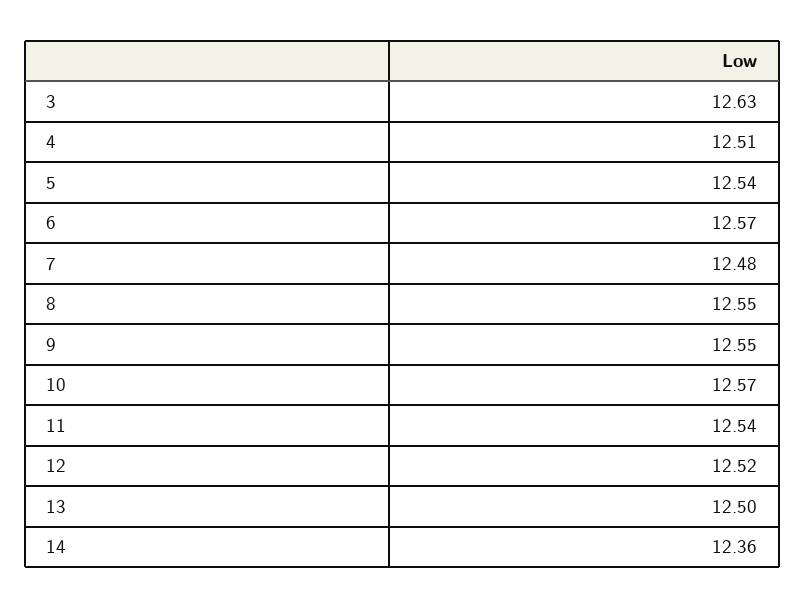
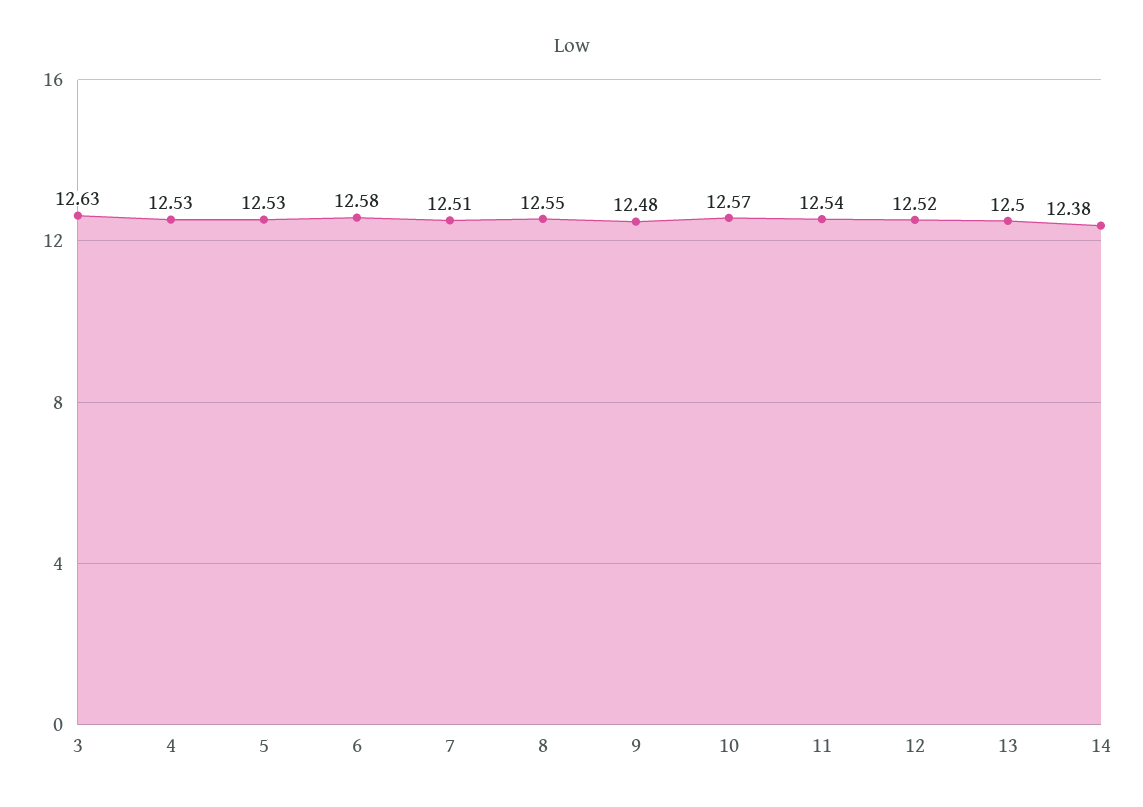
  {
    "3": 12.63,
-   "4": 12.51,
+   "4": 12.53,
-   "5": 12.54,
+   "5": 12.53,
-   "6": 12.57,
+   "6": 12.58,
-   "7": 12.48,
+   "7": 12.51,
    "8": 12.55,
-   "9": 12.55,
+   "9": 12.48,
    "10": 12.57,
    "11": 12.54,
    "12": 12.52,
    "13": 12.5,
-   "14": 12.36
+   "14": 12.38
  }

